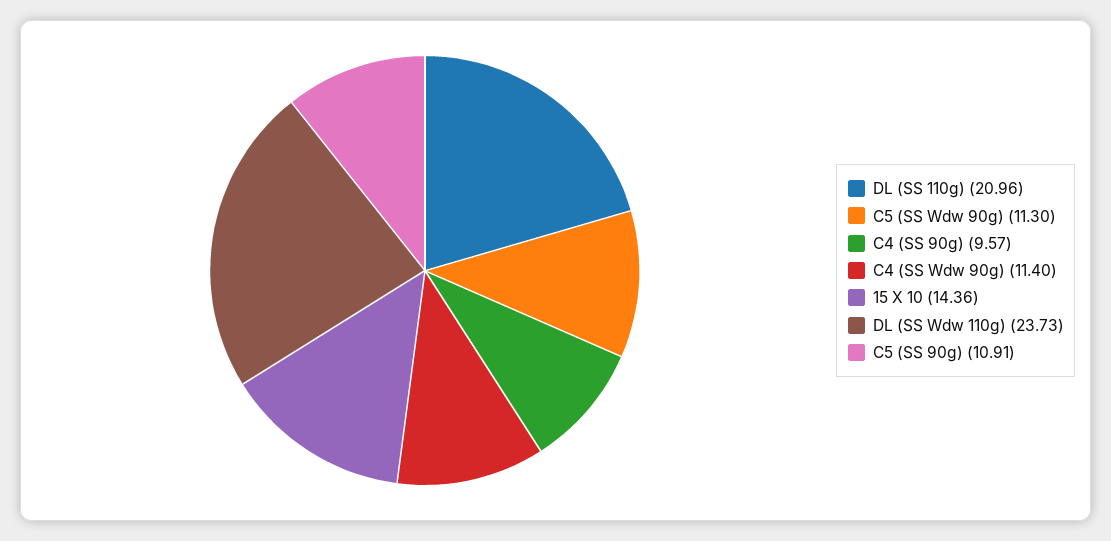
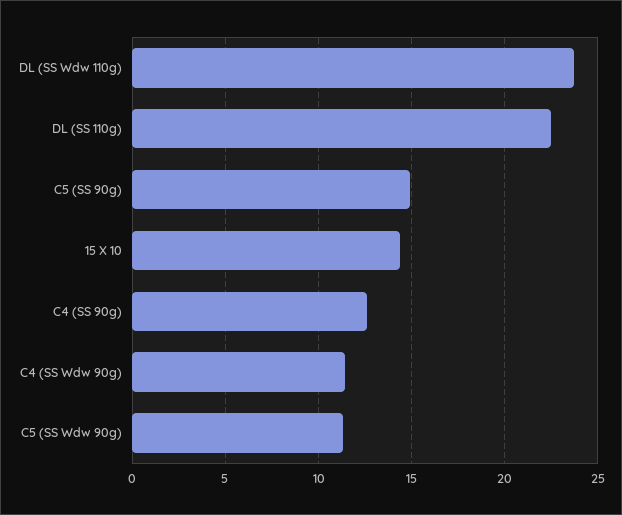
  {
-   "DL (SS 110g)": 20.96,
+   "DL (SS 110g)": 22.5,
    "C5 (SS Wdw 90g)": 11.3,
-   "C4 (SS 90g)": 9.57,
+   "C4 (SS 90g)": 12.5,
    "C4 (SS Wdw 90g)": 11.4,
    "15 X 10": 14.36,
    "DL (SS Wdw 110g)": 23.73,
-   "C5 (SS 90g)": 10.91
+   "C5 (SS 90g)": 15
  }

